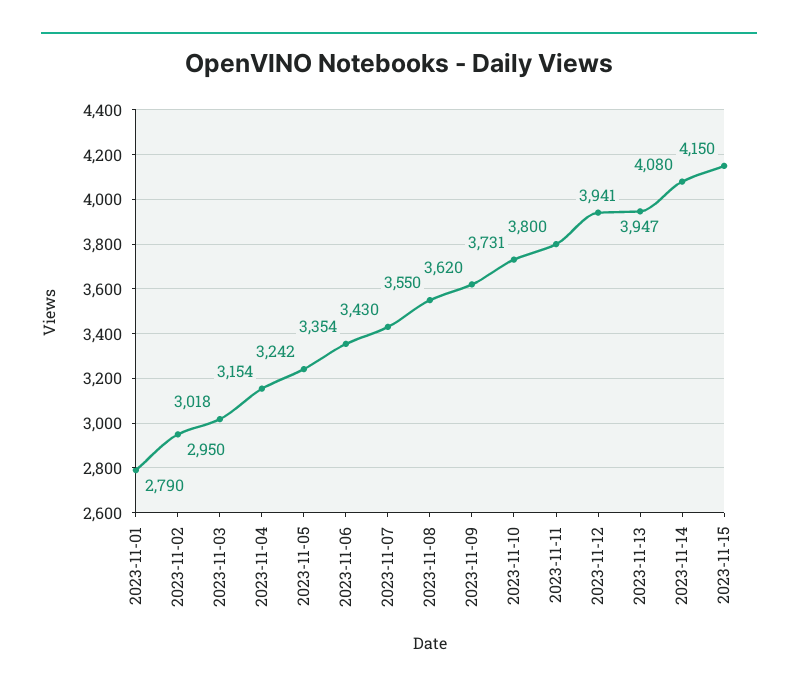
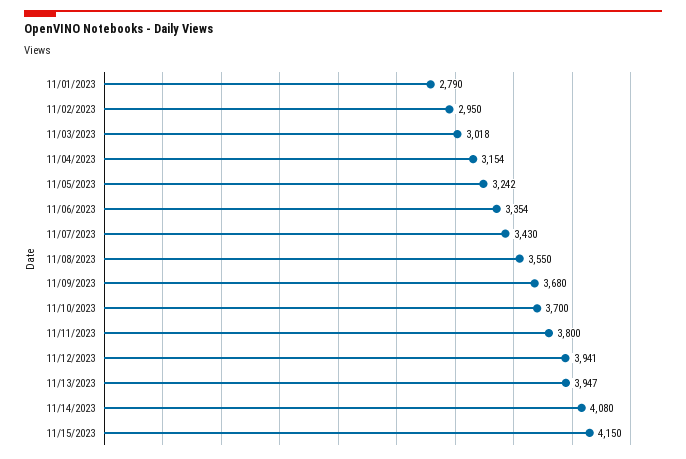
  {
    "2023-11-01": 2790,
    "2023-11-02": 2950,
    "2023-11-03": 3018,
    "2023-11-04": 3154,
    "2023-11-05": 3242,
    "2023-11-06": 3354,
    "2023-11-07": 3430,
    "2023-11-08": 3550,
-   "2023-11-09": 3620,
+   "2023-11-09": 3680,
-   "2023-11-10": 3731,
+   "2023-11-10": 3700,
    "2023-11-11": 3800,
    "2023-11-12": 3941,
    "2023-11-13": 3947,
    "2023-11-14": 4080,
    "2023-11-15": 4150
  }

